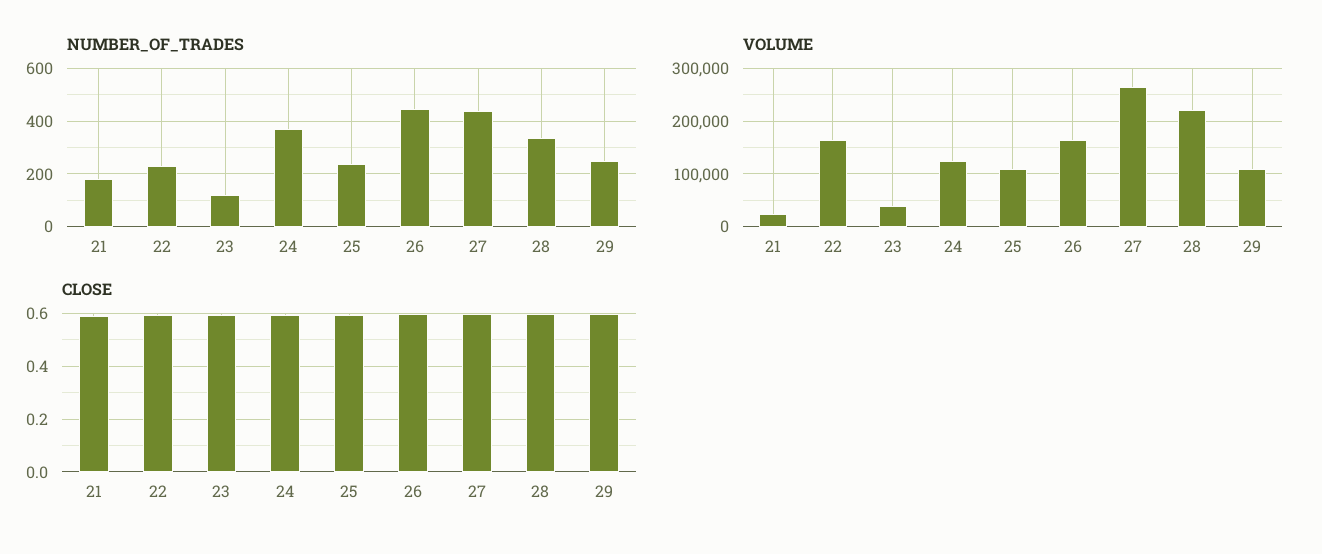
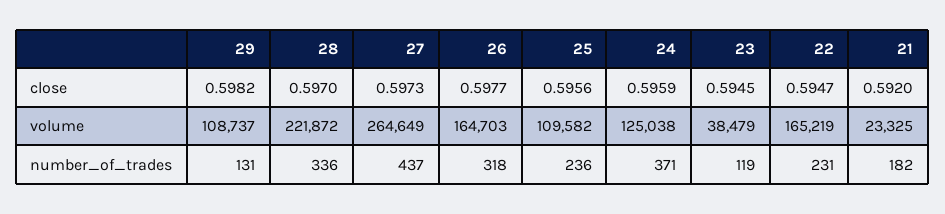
  {
    "NUMBER_OF_TRADES": {
      "21": 182,
      "22": 231,
      "23": 119,
      "24": 371,
      "25": 236,
-     "26": 450,
+     "26": 318,
      "27": 437,
      "28": 336,
-     "29": 250
+     "29": 131
    },
    "VOLUME": {
      "21": 23325,
      "22": 165219,
      "23": 38479,
      "24": 125038,
      "25": 109582,
      "26": 164703,
      "27": 264649,
      "28": 221872,
      "29": 108737
    },
    "CLOSE": {
      "21": 0.592,
      "22": 0.5947,
      "23": 0.5945,
      "24": 0.5959,
      "25": 0.5956,
      "26": 0.5977,
      "27": 0.5973,
      "28": 0.597,
      "29": 0.5982
    }
  }

